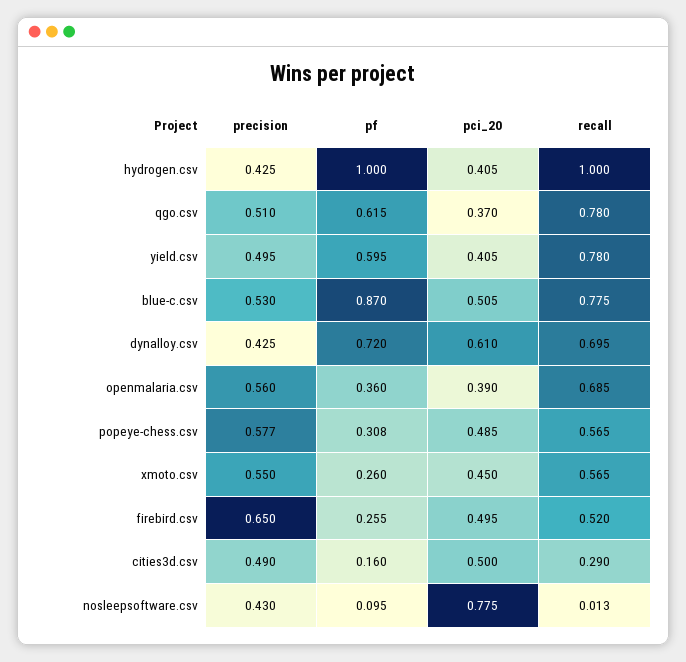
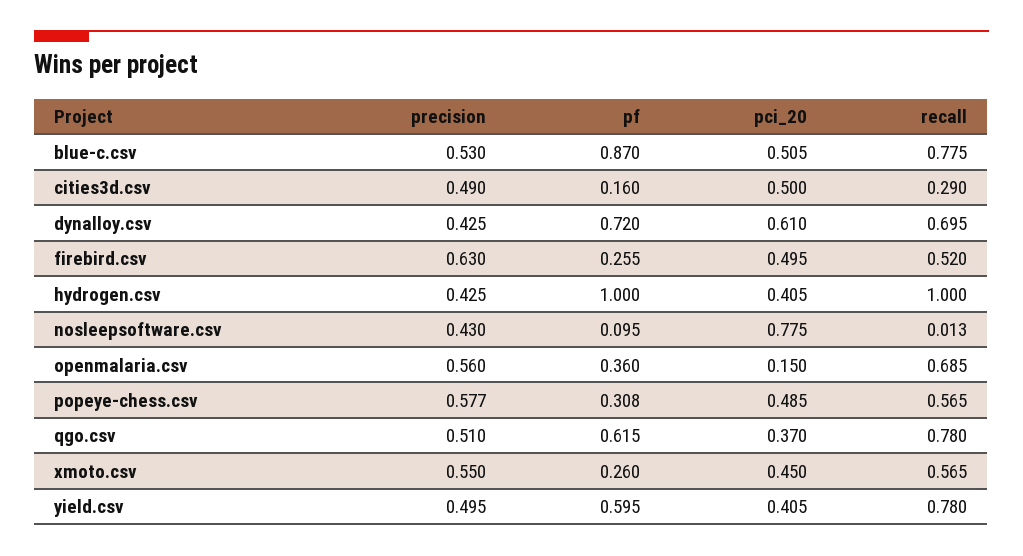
  {
    "precision": {
      "hydrogen.csv": 0.425,
      "qgo.csv": 0.51,
      "yield.csv": 0.495,
      "blue-c.csv": 0.53,
      "dynalloy.csv": 0.425,
      "openmalaria.csv": 0.56,
      "popeye-chess.csv": 0.577,
      "xmoto.csv": 0.55,
-     "firebird.csv": 0.65,
+     "firebird.csv": 0.63,
      "cities3d.csv": 0.49,
      "nosleepsoftware.csv": 0.43
    },
    "pf": {
      "hydrogen.csv": 1,
      "qgo.csv": 0.615,
      "yield.csv": 0.595,
      "blue-c.csv": 0.87,
      "dynalloy.csv": 0.72,
      "openmalaria.csv": 0.36,
      "popeye-chess.csv": 0.308,
      "xmoto.csv": 0.26,
      "firebird.csv": 0.255,
      "cities3d.csv": 0.16,
      "nosleepsoftware.csv": 0.095
    },
    "pci_20": {
      "hydrogen.csv": 0.405,
      "qgo.csv": 0.37,
      "yield.csv": 0.405,
      "blue-c.csv": 0.505,
      "dynalloy.csv": 0.61,
-     "openmalaria.csv": 0.39,
+     "openmalaria.csv": 0.15,
      "popeye-chess.csv": 0.485,
      "xmoto.csv": 0.45,
      "firebird.csv": 0.495,
      "cities3d.csv": 0.5,
      "nosleepsoftware.csv": 0.775
    },
    "recall": {
      "hydrogen.csv": 1,
      "qgo.csv": 0.78,
      "yield.csv": 0.78,
      "blue-c.csv": 0.775,
      "dynalloy.csv": 0.695,
      "openmalaria.csv": 0.685,
      "popeye-chess.csv": 0.565,
      "xmoto.csv": 0.565,
      "firebird.csv": 0.52,
      "cities3d.csv": 0.29,
      "nosleepsoftware.csv": 0.013
    }
  }

